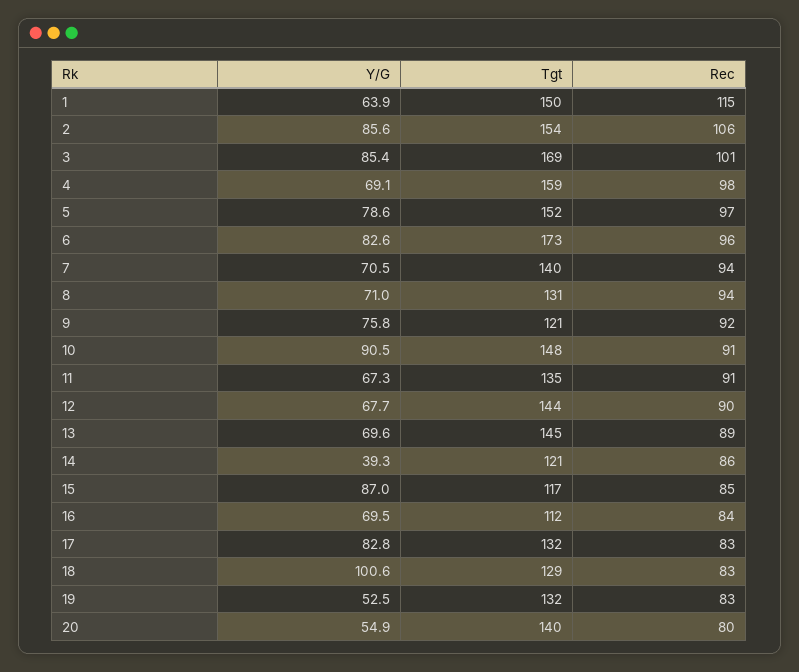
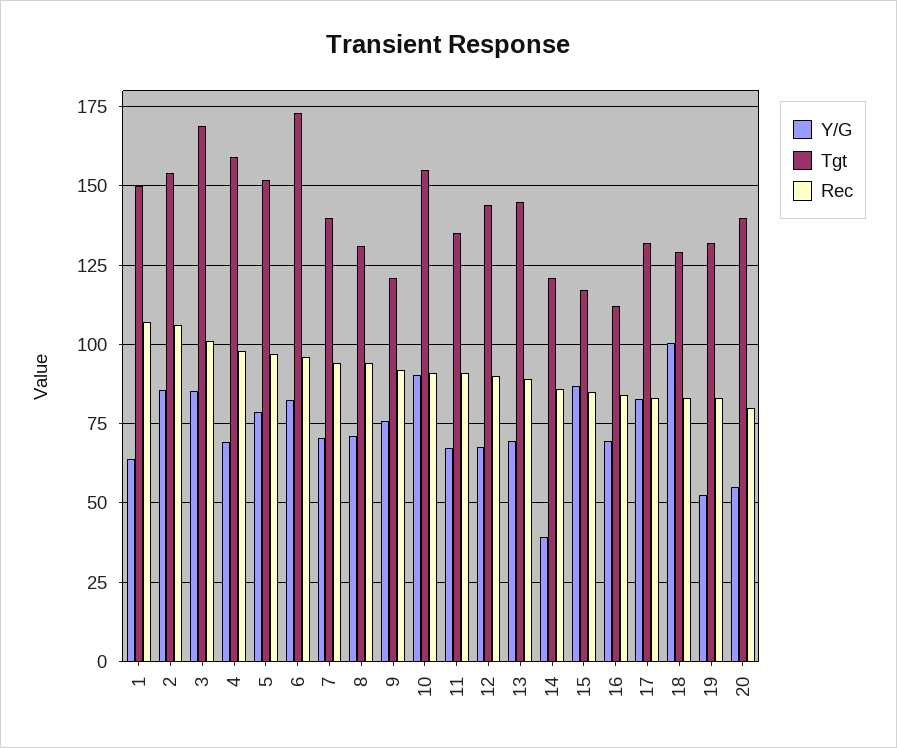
  {
    "Y/G": {
      "1": 63.9,
      "2": 85.6,
      "3": 85.4,
      "4": 69.1,
      "5": 78.6,
      "6": 82.6,
      "7": 70.5,
      "8": 71,
      "9": 75.8,
      "10": 90.5,
      "11": 67.3,
      "12": 67.7,
      "13": 69.6,
      "14": 39.3,
      "15": 87,
      "16": 69.5,
      "17": 82.8,
      "18": 100.6,
      "19": 52.5,
      "20": 54.9
    },
    "Tgt": {
      "1": 150,
      "2": 154,
      "3": 169,
      "4": 159,
      "5": 152,
      "6": 173,
      "7": 140,
      "8": 131,
      "9": 121,
-     "10": 148,
+     "10": 155,
      "11": 135,
      "12": 144,
      "13": 145,
      "14": 121,
      "15": 117,
      "16": 112,
      "17": 132,
      "18": 129,
      "19": 132,
      "20": 140
    },
    "Rec": {
-     "1": 115,
+     "1": 107.5,
      "2": 106,
      "3": 101,
      "4": 98,
      "5": 97,
      "6": 96,
      "7": 94,
      "8": 94,
      "9": 92,
      "10": 91,
      "11": 91,
      "12": 90,
      "13": 89,
      "14": 86,
      "15": 85,
      "16": 84,
      "17": 83,
      "18": 83,
      "19": 83,
      "20": 80
    }
  }

